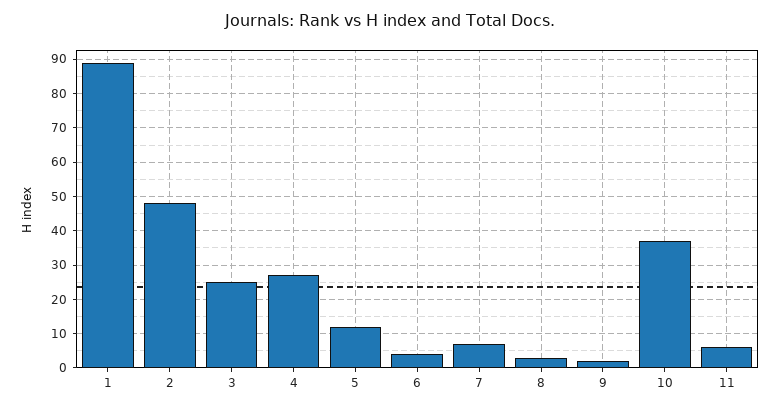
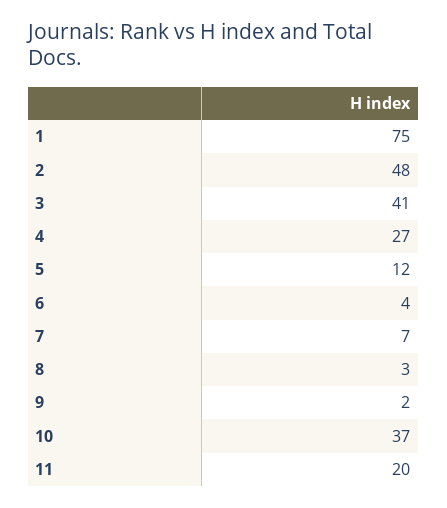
  {
-   "1": 90,
+   "1": 75,
    "2": 48,
-   "3": 25,
+   "3": 41,
    "4": 27,
    "5": 12,
    "6": 4,
    "7": 7,
    "8": 3,
    "9": 2,
    "10": 37,
-   "11": 5
+   "11": 20
  }

